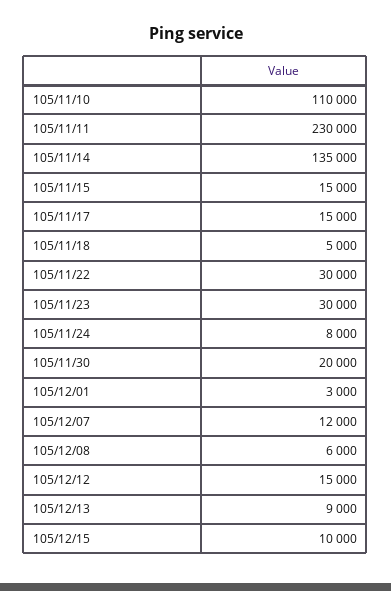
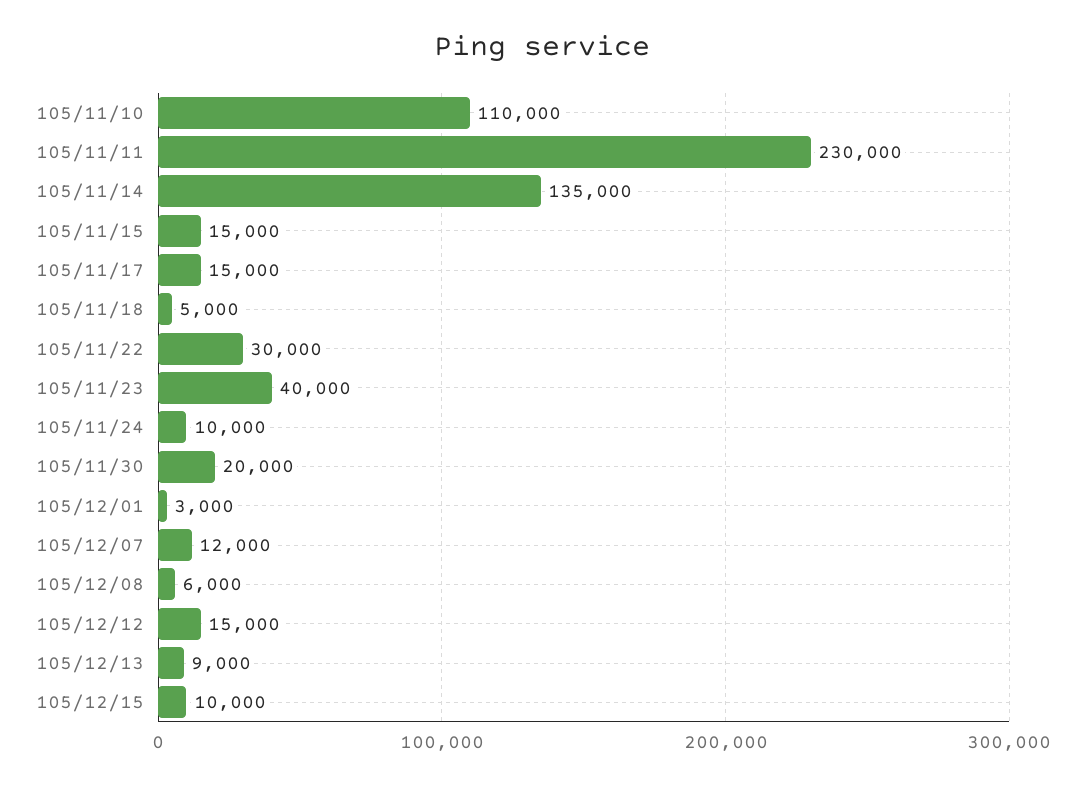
  {
    "105/11/10": 110000,
    "105/11/11": 230000,
    "105/11/14": 135000,
    "105/11/15": 15000,
    "105/11/17": 15000,
    "105/11/18": 5000,
    "105/11/22": 30000,
-   "105/11/23": 30000,
+   "105/11/23": 40000,
-   "105/11/24": 8000,
+   "105/11/24": 10000,
    "105/11/30": 20000,
    "105/12/01": 3000,
    "105/12/07": 12000,
    "105/12/08": 6000,
    "105/12/12": 15000,
    "105/12/13": 9000,
    "105/12/15": 10000
  }

